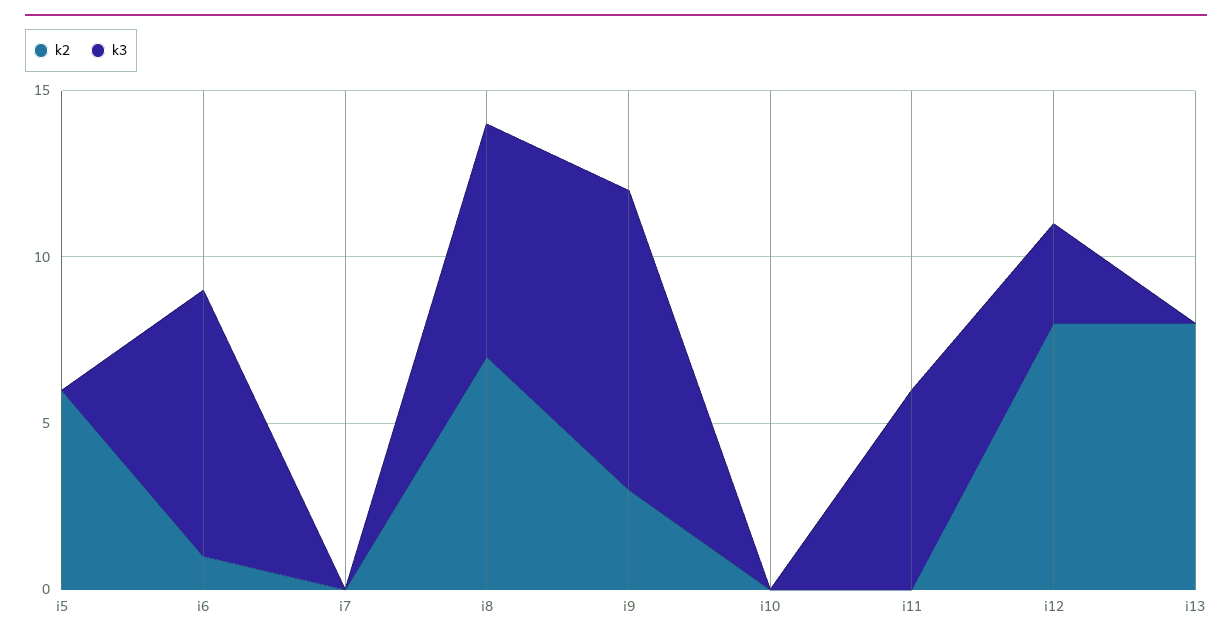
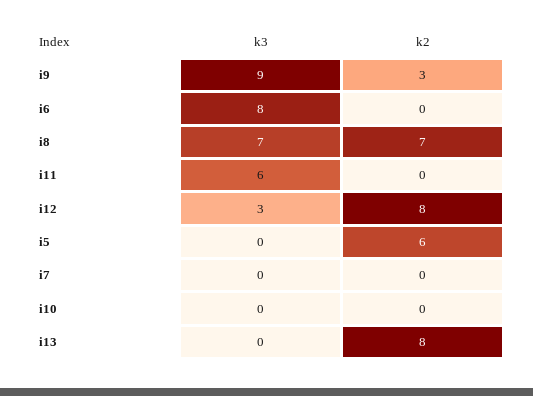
  {
    "k2": {
      "i5": 6,
-     "i6": 1,
+     "i6": 0,
      "i7": 0,
      "i8": 7,
      "i9": 3,
      "i10": 0,
      "i11": 0,
      "i12": 8,
      "i13": 8
    },
    "k3": {
      "i5": 0,
      "i6": 8,
      "i7": 0,
      "i8": 7,
      "i9": 9,
      "i10": 0,
      "i11": 6,
      "i12": 3,
      "i13": 0
    }
  }

